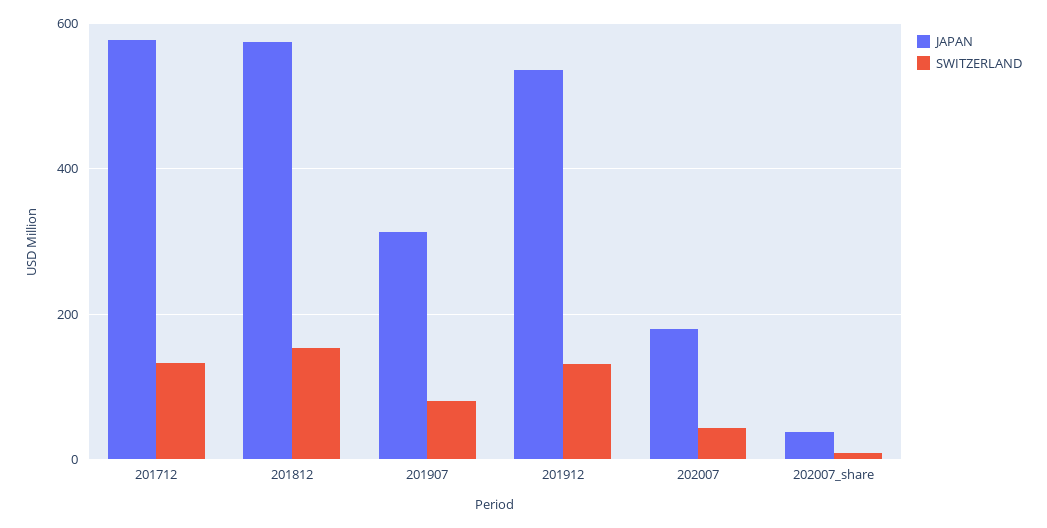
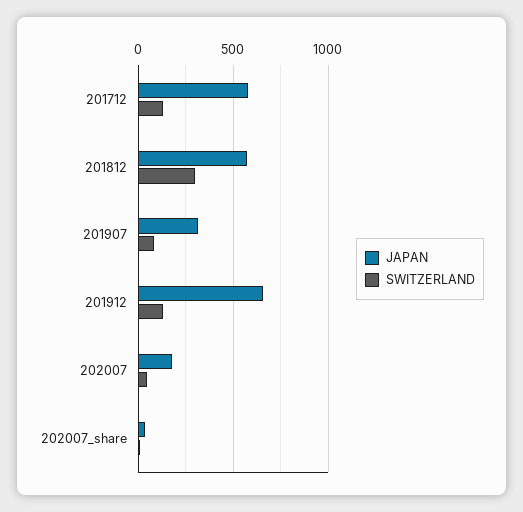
  {
    "JAPAN": {
      "201712": 580,
      "201812": 580,
      "201907": 320,
-     "201912": 540,
+     "201912": 650,
      "202007": 180,
      "202007_share": 40
    },
    "SWITZERLAND": {
      "201712": 140,
-     "201812": 160,
+     "201812": 300,
      "201907": 80,
      "201912": 140,
      "202007": 40,
      "202007_share": 0
    }
  }

